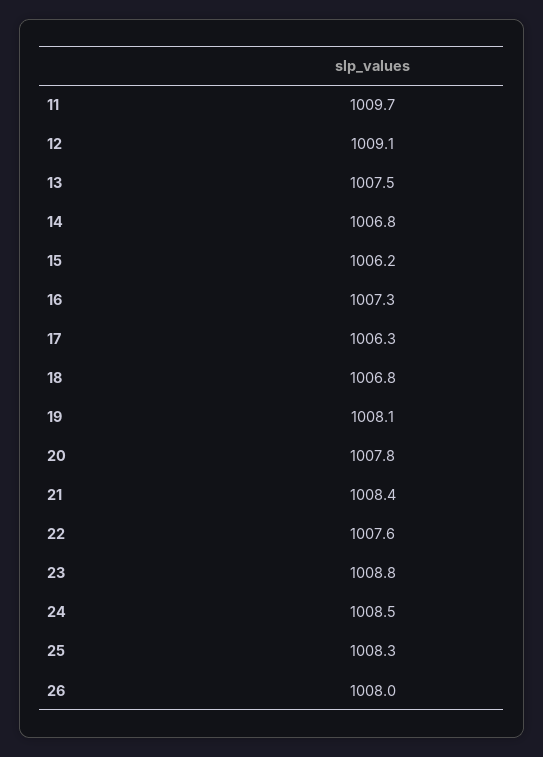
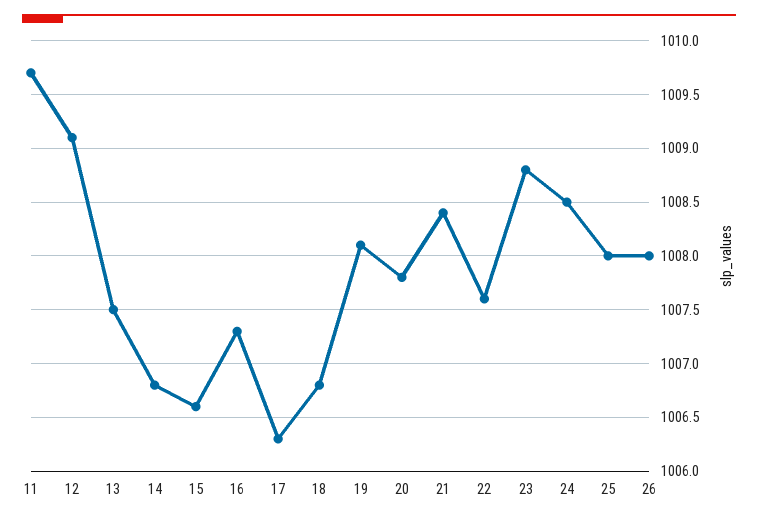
  {
    "11": 1009.7,
    "12": 1009.1,
    "13": 1007.5,
    "14": 1006.8,
-   "15": 1006.2,
+   "15": 1006.6,
    "16": 1007.3,
    "17": 1006.3,
    "18": 1006.8,
    "19": 1008.1,
    "20": 1007.8,
    "21": 1008.4,
    "22": 1007.6,
    "23": 1008.8,
    "24": 1008.5,
-   "25": 1008.3,
+   "25": 1008,
    "26": 1008
  }

